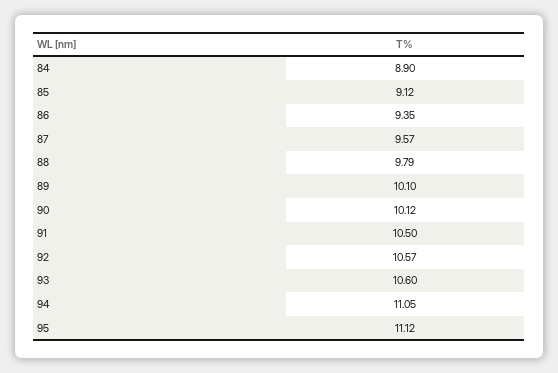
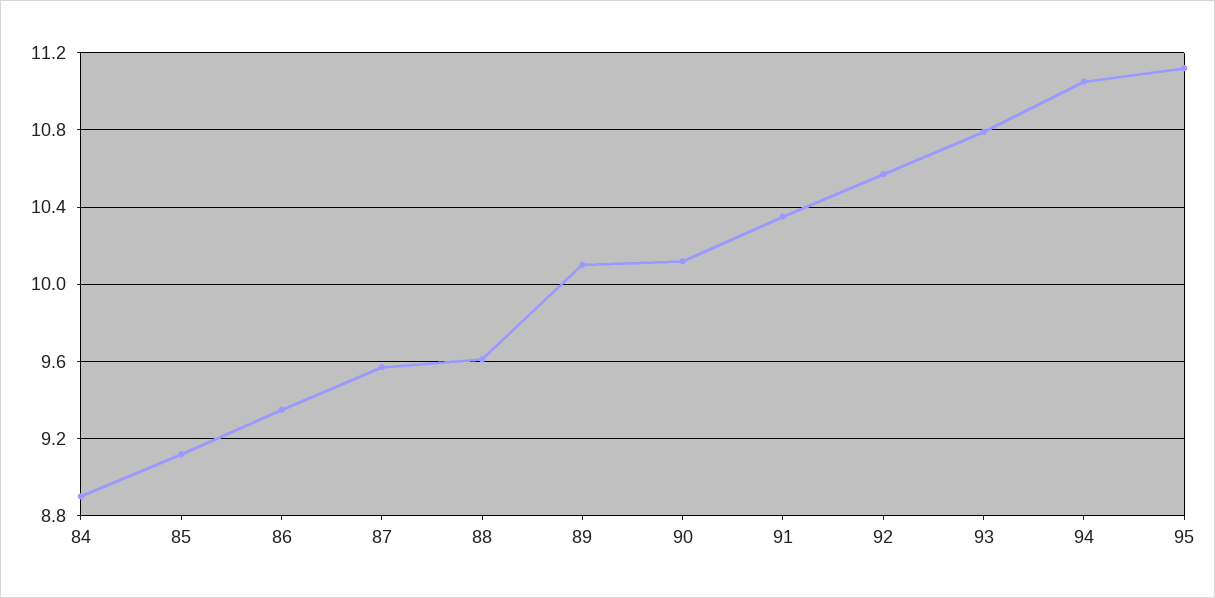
  {
    "84": 8.9,
    "85": 9.12,
    "86": 9.35,
    "87": 9.57,
-   "88": 9.79,
+   "88": 9.6,
    "89": 10.1,
    "90": 10.12,
-   "91": 10.5,
+   "91": 10.35,
    "92": 10.57,
-   "93": 10.6,
+   "93": 10.8,
    "94": 11.05,
    "95": 11.12
  }

